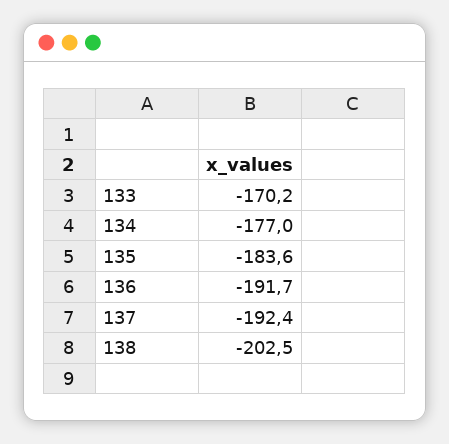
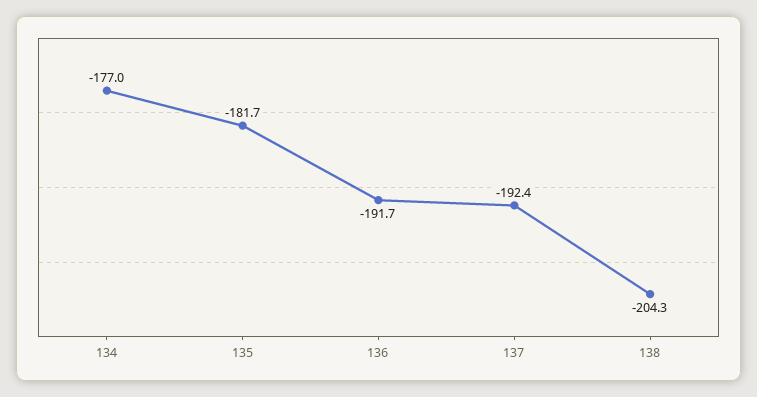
  {
-   "133": -170.2,
    "134": -177,
-   "135": -183.6,
+   "135": -181.7,
    "136": -191.7,
    "137": -192.4,
-   "138": -202.5
+   "138": -204.3
  }

